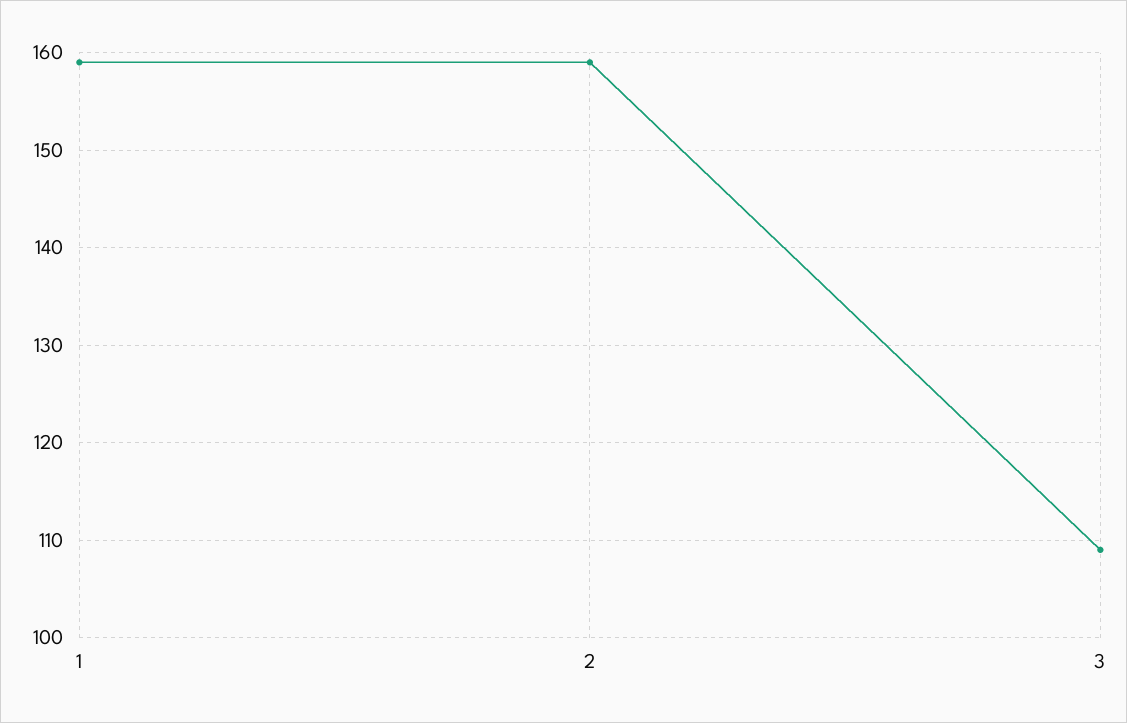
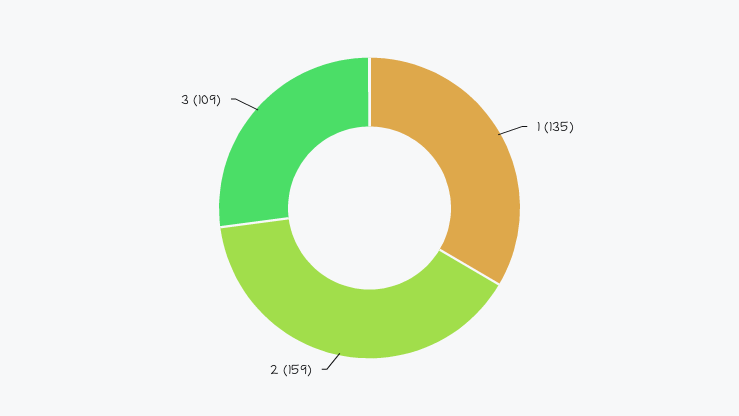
  {
-   "1": 159,
+   "1": 135,
    "2": 159,
    "3": 109
  }

